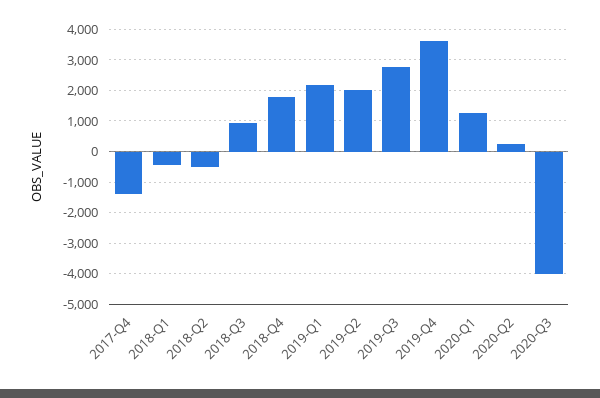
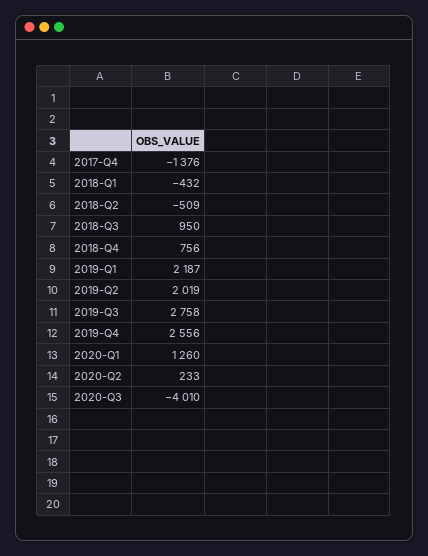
  {
    "2017-Q4": -1376,
    "2018-Q1": -432,
    "2018-Q2": -509,
    "2018-Q3": 950,
-   "2018-Q4": 1800,
+   "2018-Q4": 756,
    "2019-Q1": 2187,
    "2019-Q2": 2019,
    "2019-Q3": 2758,
-   "2019-Q4": 3600,
+   "2019-Q4": 2556,
    "2020-Q1": 1260,
    "2020-Q2": 233,
    "2020-Q3": -4010
  }

